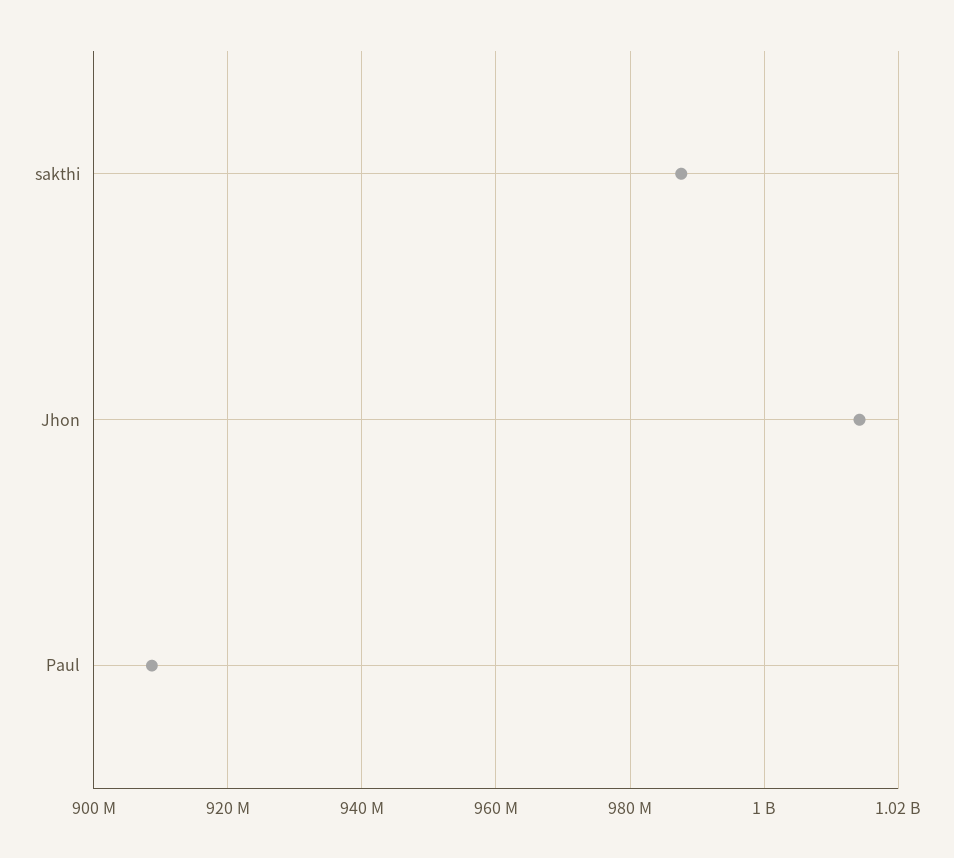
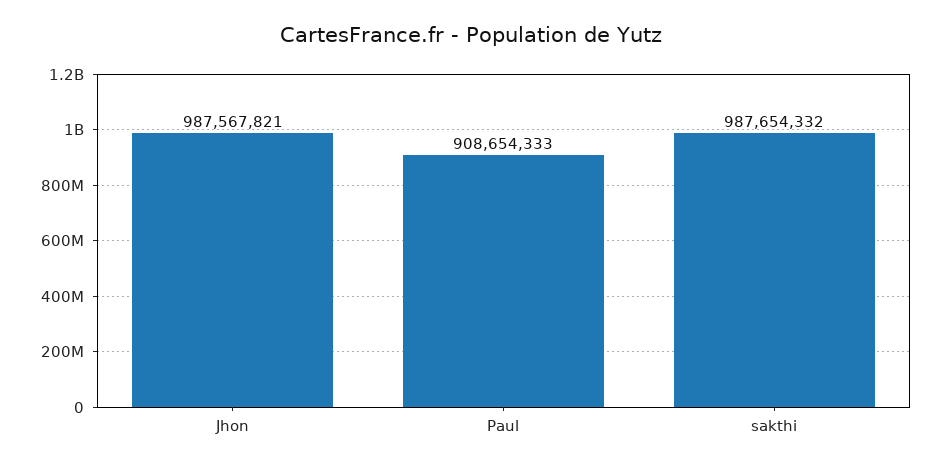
  {
    "sakthi": 987654332,
-   "Jhon": 1014000000,
+   "Jhon": 987567821,
    "Paul": 908654333
  }

